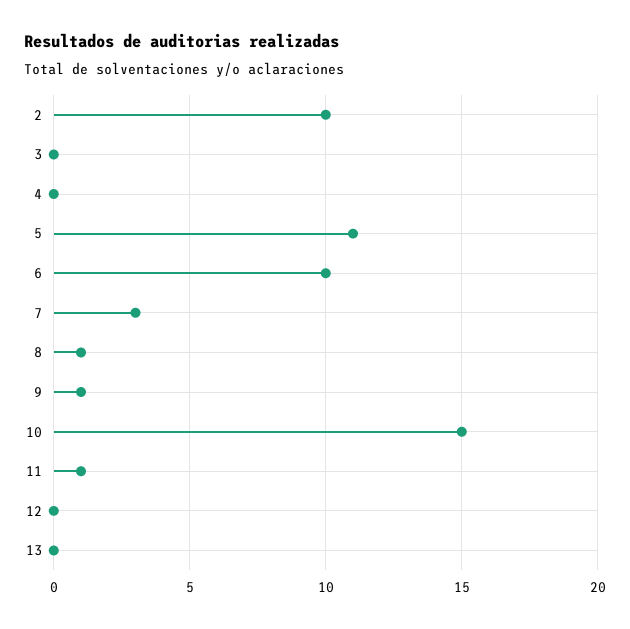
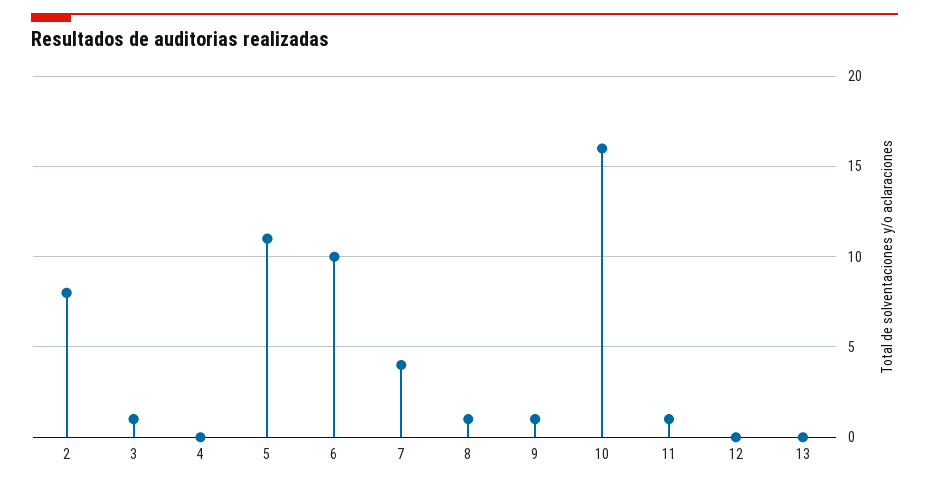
  {
-   "2": 10,
+   "2": 8,
-   "3": 0,
+   "3": 1,
    "4": 0,
    "5": 11,
    "6": 10,
-   "7": 3,
+   "7": 4,
    "8": 1,
    "9": 1,
-   "10": 15,
+   "10": 16,
    "11": 1,
    "12": 0,
    "13": 0
  }

